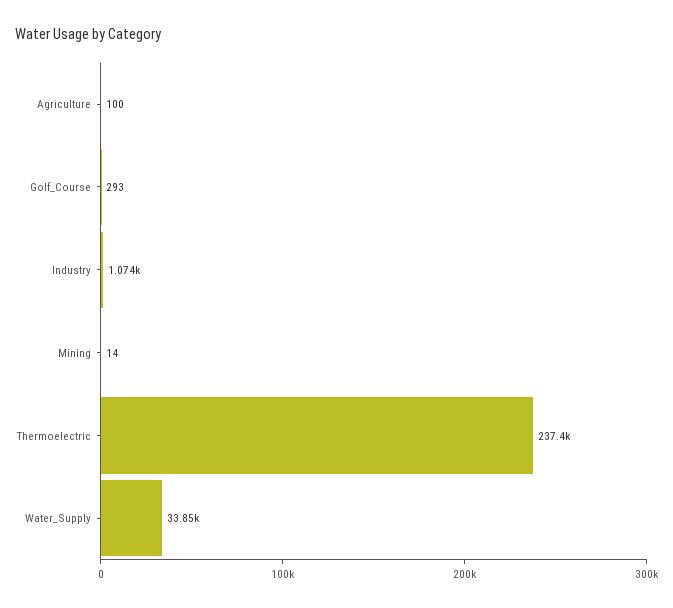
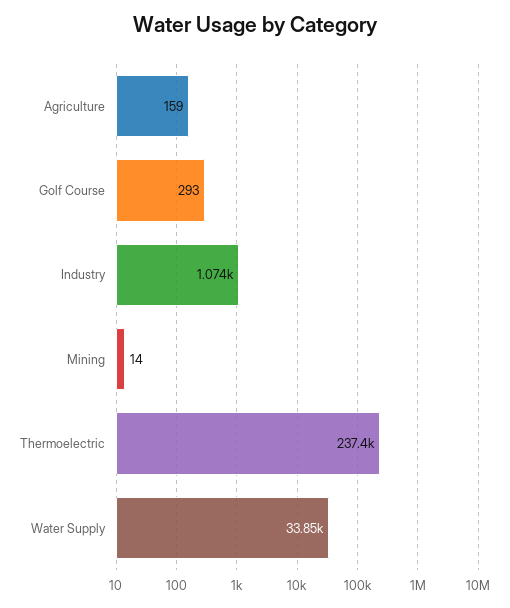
  {
-   "Agriculture": 100,
+   "Agriculture": 159,
    "Golf_Course": 293,
    "Industry": 1074,
    "Mining": 14,
    "Thermoelectric": 237400,
    "Water_Supply": 33850
  }

